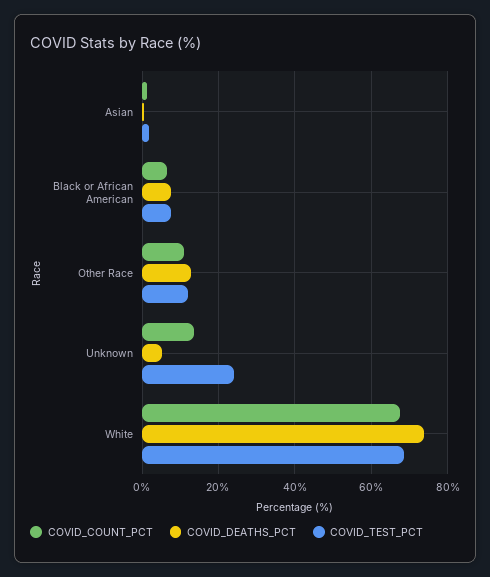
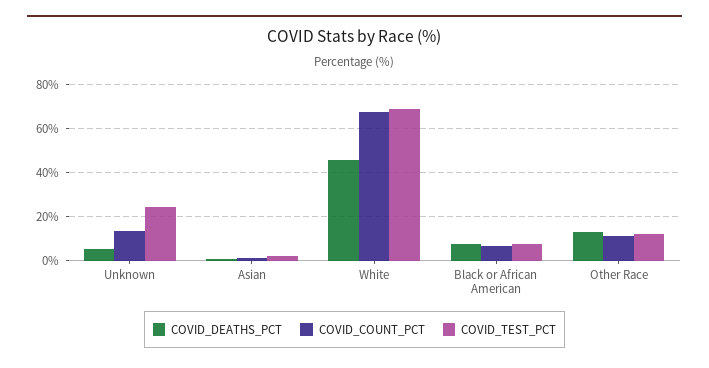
  {
    "COVID_COUNT_PCT": {
      "Asian": 2,
      "Black or African American": 6,
      "Other Race": 10,
      "Unknown": 14,
      "White": 68
    },
    "COVID_DEATHS_PCT": {
      "Asian": 0,
      "Black or African American": 8,
      "Other Race": 12,
      "Unknown": 6,
-     "White": 74
+     "White": 45
    },
    "COVID_TEST_PCT": {
      "Asian": 2,
      "Black or African American": 8,
      "Other Race": 12,
      "Unknown": 24,
      "White": 68
    }
  }

